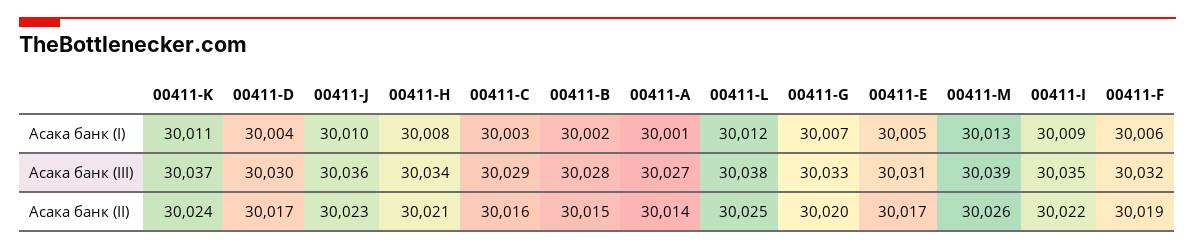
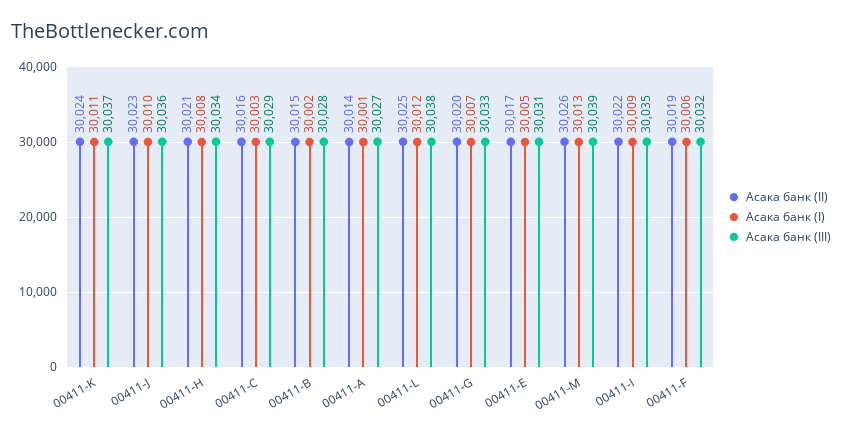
  {
    "Асака банк (I)": {
      "00411-K": 30011,
-     "00411-D": 30004,
      "00411-J": 30010,
      "00411-H": 30008,
      "00411-C": 30003,
      "00411-B": 30002,
      "00411-A": 30001,
      "00411-L": 30012,
      "00411-G": 30007,
      "00411-E": 30005,
      "00411-M": 30013,
      "00411-I": 30009,
      "00411-F": 30006
    },
    "Асака банк (III)": {
      "00411-K": 30037,
-     "00411-D": 30030,
      "00411-J": 30036,
      "00411-H": 30034,
      "00411-C": 30029,
      "00411-B": 30028,
      "00411-A": 30027,
      "00411-L": 30038,
      "00411-G": 30033,
      "00411-E": 30031,
      "00411-M": 30039,
      "00411-I": 30035,
      "00411-F": 30032
    },
    "Асака банк (II)": {
      "00411-K": 30024,
-     "00411-D": 30017,
      "00411-J": 30023,
      "00411-H": 30021,
      "00411-C": 30016,
      "00411-B": 30015,
      "00411-A": 30014,
      "00411-L": 30025,
      "00411-G": 30020,
      "00411-E": 30017,
      "00411-M": 30026,
      "00411-I": 30022,
      "00411-F": 30019
    }
  }

